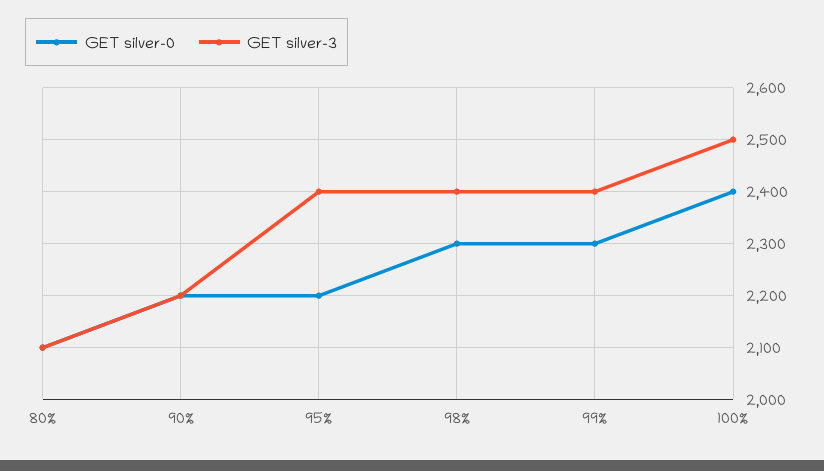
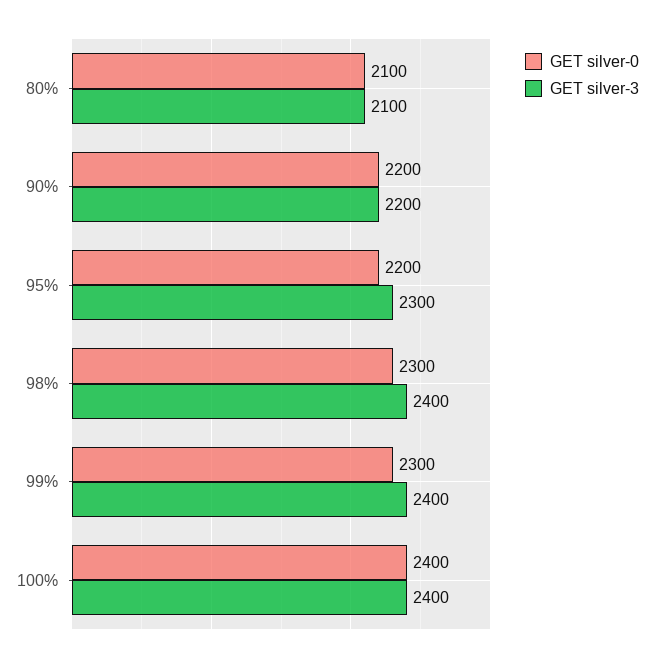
  {
    "GET silver-0": {
      "80%": 2100,
      "90%": 2200,
      "95%": 2200,
      "98%": 2300,
      "99%": 2300,
      "100%": 2400
    },
    "GET silver-3": {
      "80%": 2100,
      "90%": 2200,
-     "95%": 2400,
+     "95%": 2300,
      "98%": 2400,
      "99%": 2400,
-     "100%": 2500
+     "100%": 2400
    }
  }

